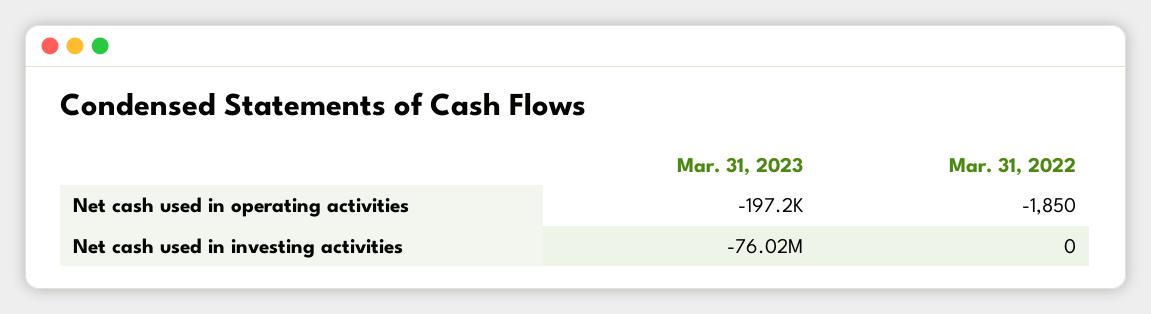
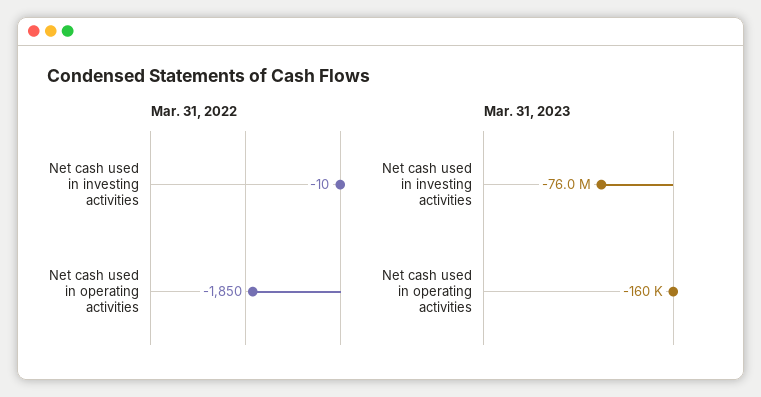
  {
    "Mar. 31, 2023": {
-     "Net cash used in operating activities": -197200,
+     "Net cash used in operating activities": -160000,
      "Net cash used in investing activities": -76020000
    },
    "Mar. 31, 2022": {
      "Net cash used in operating activities": -1850,
-     "Net cash used in investing activities": 0
+     "Net cash used in investing activities": -10
    }
  }

